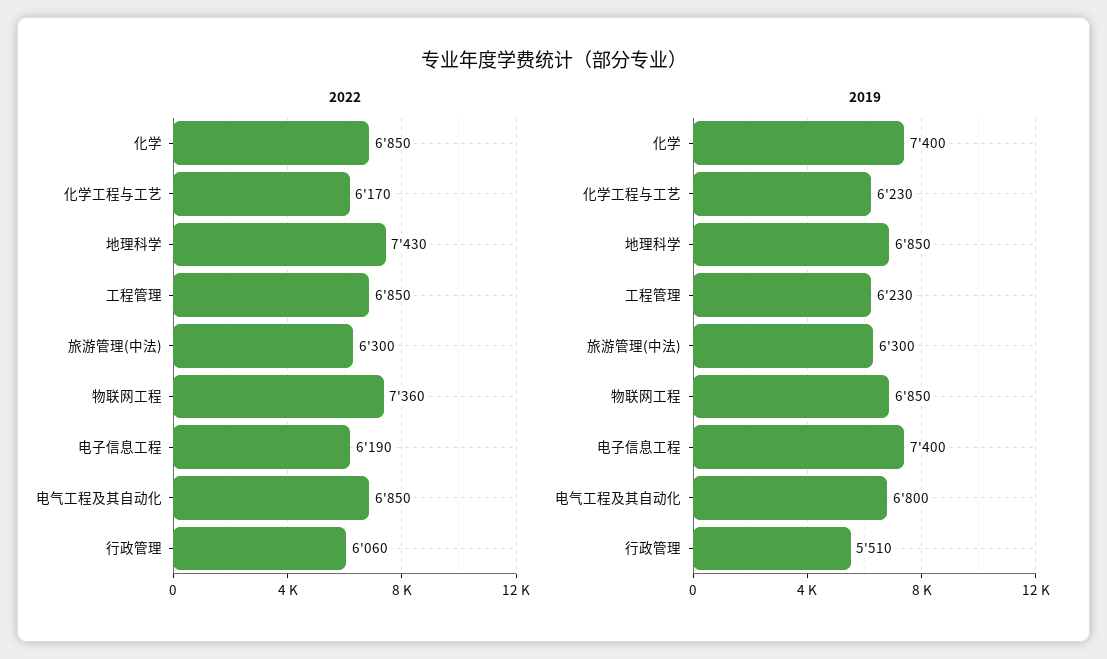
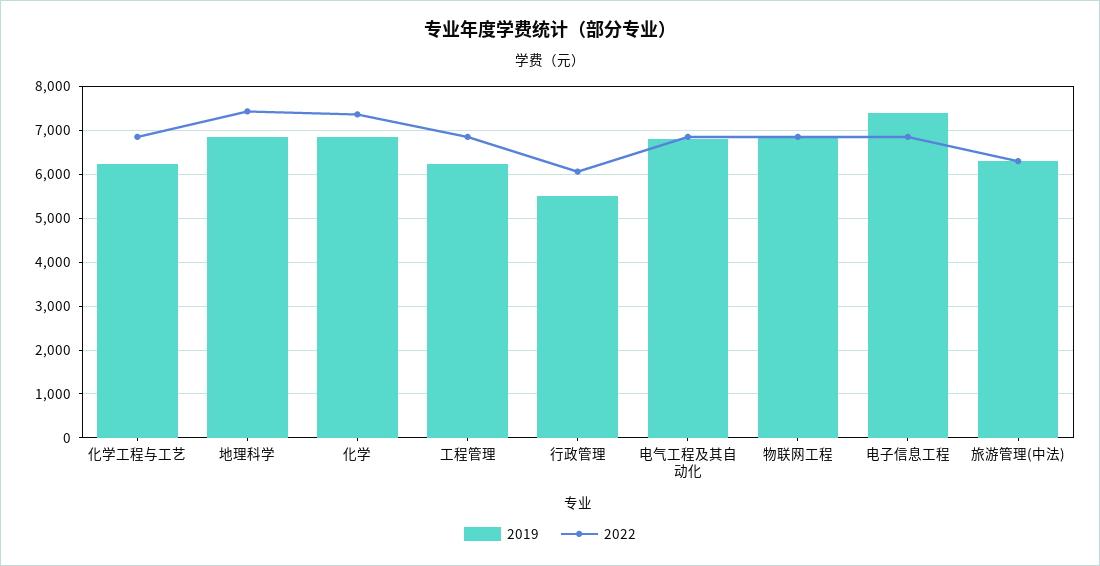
  {
    "2022": {
-     "化学": 6850,
+     "化学": 7400,
-     "化学工程与工艺": 6170,
+     "化学工程与工艺": 6800,
      "地理科学": 7430,
      "工程管理": 6850,
      "旅游管理(中法)": 6300,
-     "物联网工程": 7360,
+     "物联网工程": 6800,
-     "电子信息工程": 6190,
+     "电子信息工程": 6800,
      "电气工程及其自动化": 6850,
      "行政管理": 6060
    },
    "2019": {
-     "化学": 7400,
+     "化学": 6800,
      "化学工程与工艺": 6230,
      "地理科学": 6850,
      "工程管理": 6230,
      "旅游管理(中法)": 6300,
      "物联网工程": 6850,
      "电子信息工程": 7400,
      "电气工程及其自动化": 6800,
      "行政管理": 5510
    }
  }

